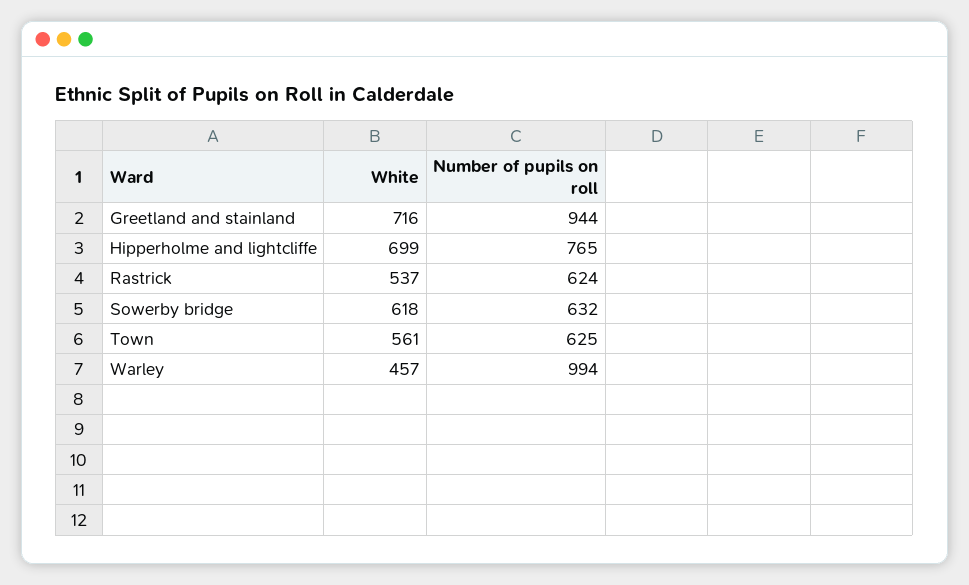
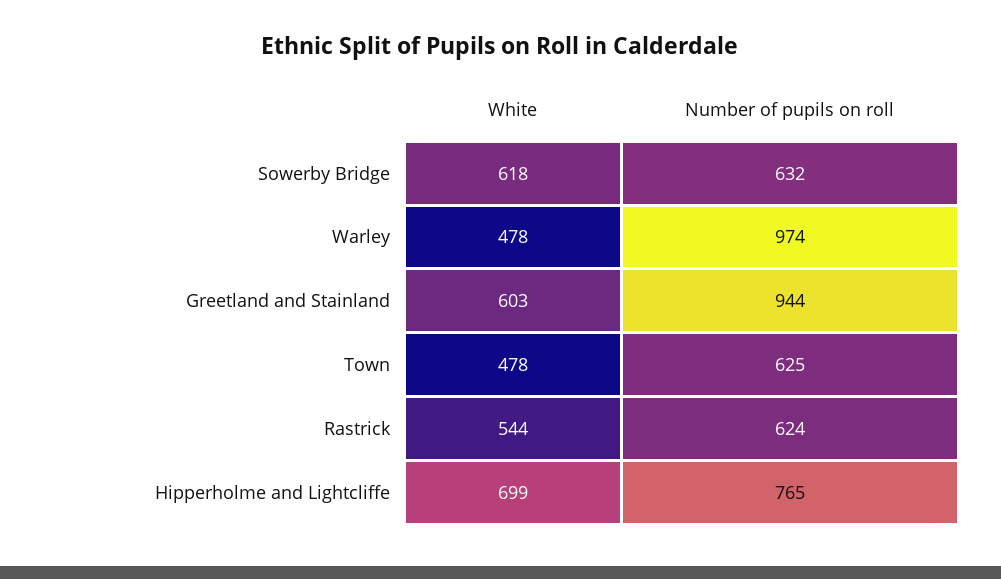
  {
    "White": {
-     "Greetland and stainland": 716,
+     "Greetland and stainland": 603,
      "Hipperholme and lightcliffe": 699,
-     "Rastrick": 537,
+     "Rastrick": 544,
      "Sowerby bridge": 618,
-     "Town": 561,
+     "Town": 478,
-     "Warley": 457
+     "Warley": 478
    },
    "Number of pupils on roll": {
      "Greetland and stainland": 944,
      "Hipperholme and lightcliffe": 765,
      "Rastrick": 624,
      "Sowerby bridge": 632,
      "Town": 625,
-     "Warley": 994
+     "Warley": 974
    }
  }

